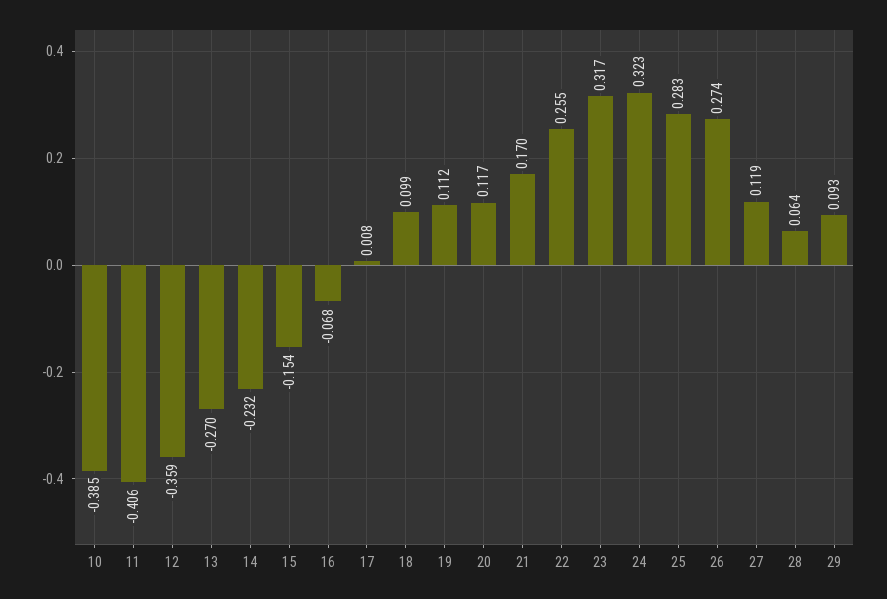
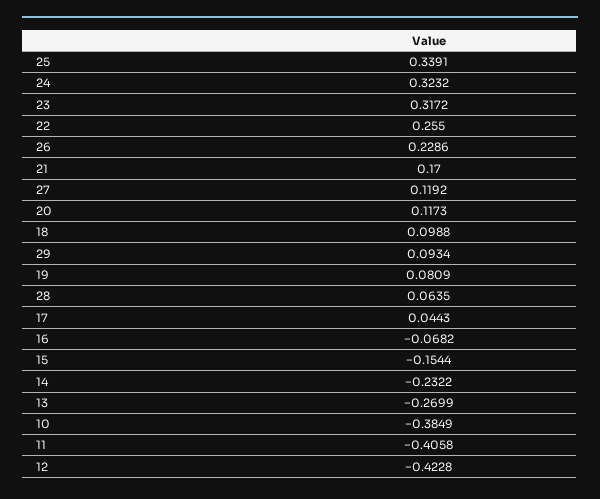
  {
    "10": -0.3849,
    "11": -0.4058,
-   "12": -0.359,
+   "12": -0.4228,
    "13": -0.2699,
    "14": -0.2322,
    "15": -0.1544,
    "16": -0.0682,
-   "17": 0.008,
+   "17": 0.0443,
    "18": 0.0988,
-   "19": 0.112,
+   "19": 0.0809,
    "20": 0.1173,
    "21": 0.17,
    "22": 0.255,
    "23": 0.3172,
    "24": 0.3232,
-   "25": 0.283,
+   "25": 0.3391,
-   "26": 0.274,
+   "26": 0.2286,
    "27": 0.1192,
    "28": 0.0635,
    "29": 0.0934
  }

